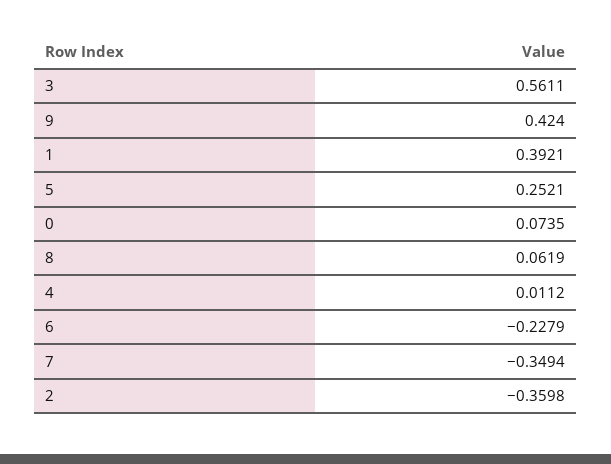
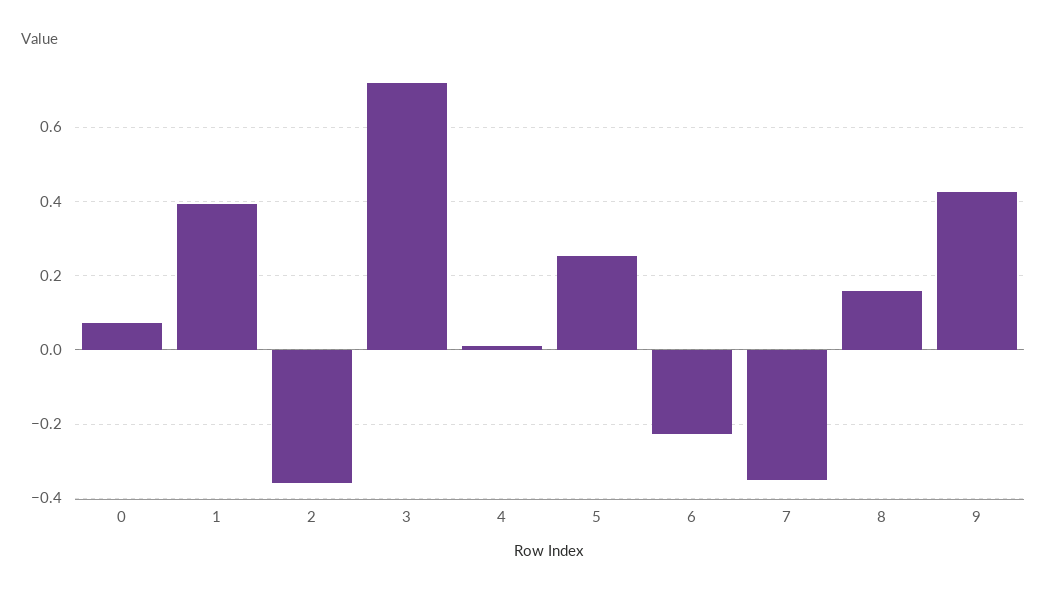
  {
-   "3": 0.5611,
+   "3": 0.72,
    "9": 0.424,
    "1": 0.3921,
    "5": 0.2521,
    "0": 0.0735,
-   "8": 0.0619,
+   "8": 0.16,
    "4": 0.0112,
    "6": -0.2279,
    "7": -0.3494,
    "2": -0.3598
  }

